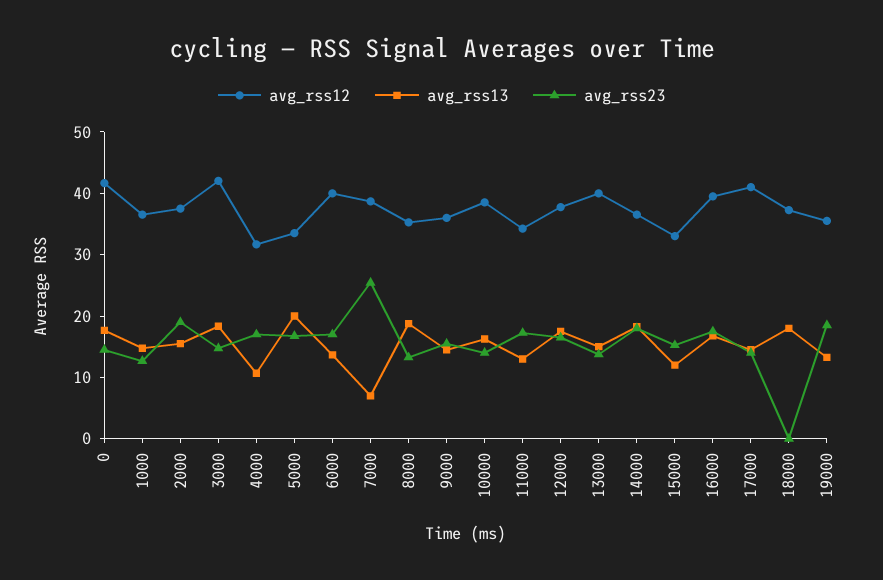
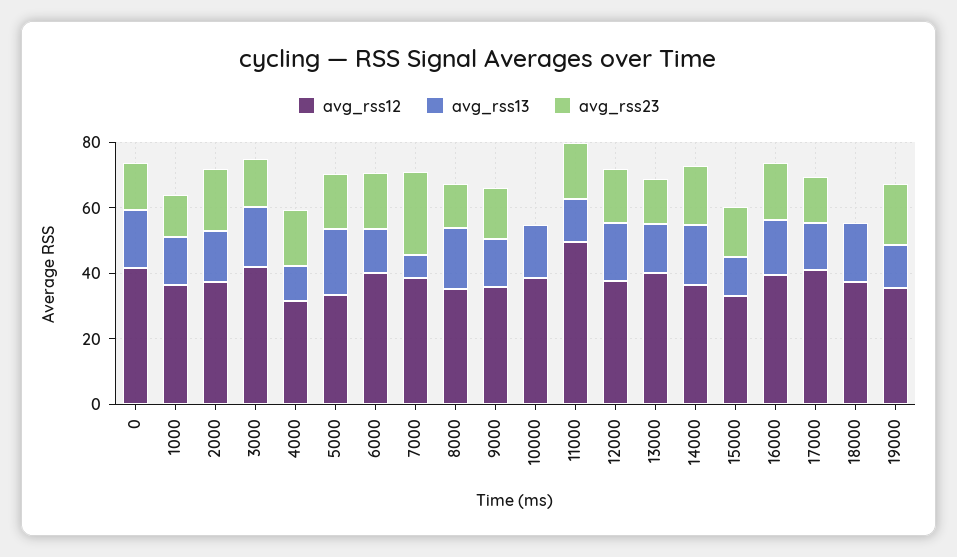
  {
    "avg_rss12": {
      "0": 42,
      "1000": 36,
      "2000": 38,
      "3000": 42,
      "4000": 32,
      "5000": 34,
      "6000": 40,
      "7000": 38,
      "8000": 36,
      "9000": 36,
      "10000": 38,
-     "11000": 34,
+     "11000": 50,
      "12000": 38,
      "13000": 40,
      "14000": 36,
      "15000": 34,
      "16000": 40,
      "17000": 42,
      "18000": 38,
      "19000": 36
    },
    "avg_rss13": {
      "0": 18,
      "1000": 14,
      "2000": 16,
      "3000": 18,
      "4000": 10,
      "5000": 20,
      "6000": 14,
      "7000": 8,
      "8000": 18,
      "9000": 14,
      "10000": 16,
      "11000": 14,
      "12000": 18,
      "13000": 16,
      "14000": 18,
      "15000": 12,
      "16000": 16,
      "17000": 14,
      "18000": 18,
      "19000": 14
    },
    "avg_rss23": {
      "0": 14,
      "1000": 12,
      "2000": 20,
      "3000": 14,
      "4000": 18,
      "5000": 16,
      "6000": 18,
      "7000": 26,
      "8000": 14,
      "9000": 16,
-     "10000": 14,
+     "10000": 0,
      "11000": 18,
      "12000": 16,
      "13000": 14,
      "14000": 18,
      "15000": 16,
      "16000": 18,
      "17000": 14,
      "18000": 0,
      "19000": 18
    }
  }

